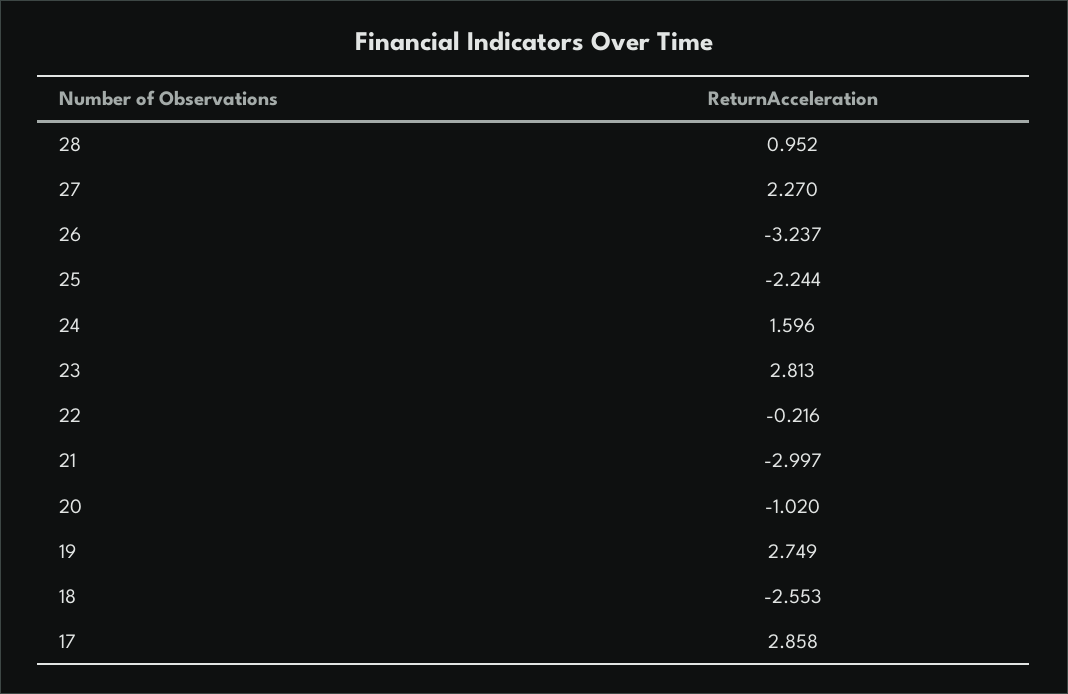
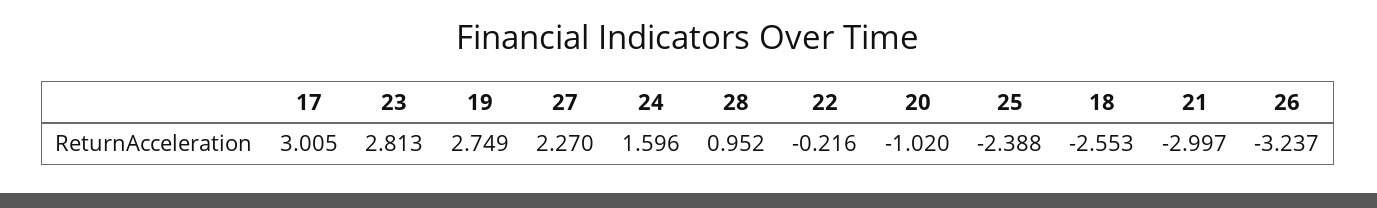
  {
    "28": 0.952,
    "27": 2.27,
    "26": -3.237,
-   "25": -2.244,
+   "25": -2.388,
    "24": 1.596,
    "23": 2.813,
    "22": -0.216,
    "21": -2.997,
    "20": -1.02,
    "19": 2.749,
    "18": -2.553,
-   "17": 2.858
+   "17": 3.005
  }

